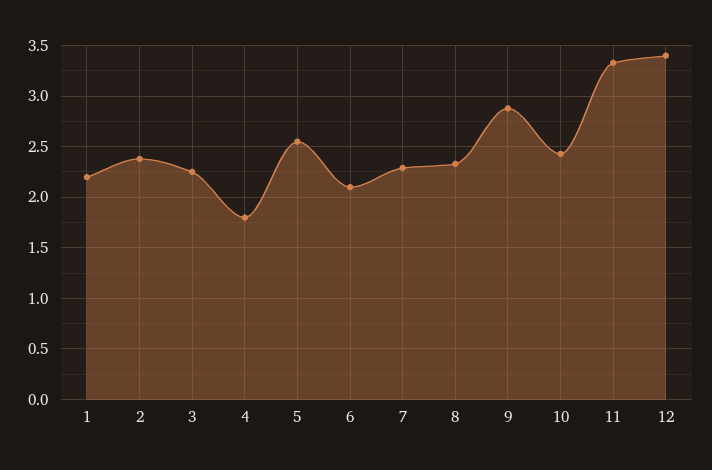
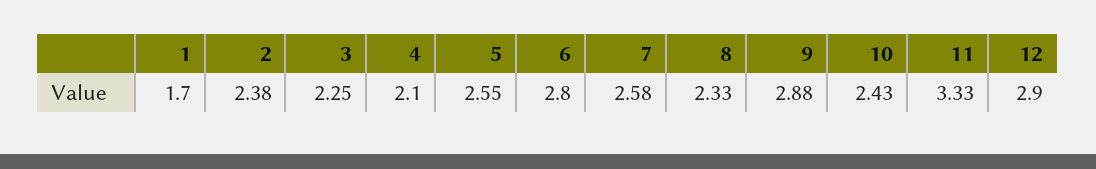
  {
-   "1": 2.2,
+   "1": 1.7,
    "2": 2.38,
    "3": 2.25,
-   "4": 1.8,
+   "4": 2.1,
    "5": 2.55,
-   "6": 2.1,
+   "6": 2.8,
-   "7": 2.3,
+   "7": 2.58,
    "8": 2.33,
    "9": 2.88,
    "10": 2.43,
    "11": 3.33,
-   "12": 3.4
+   "12": 2.9
  }

